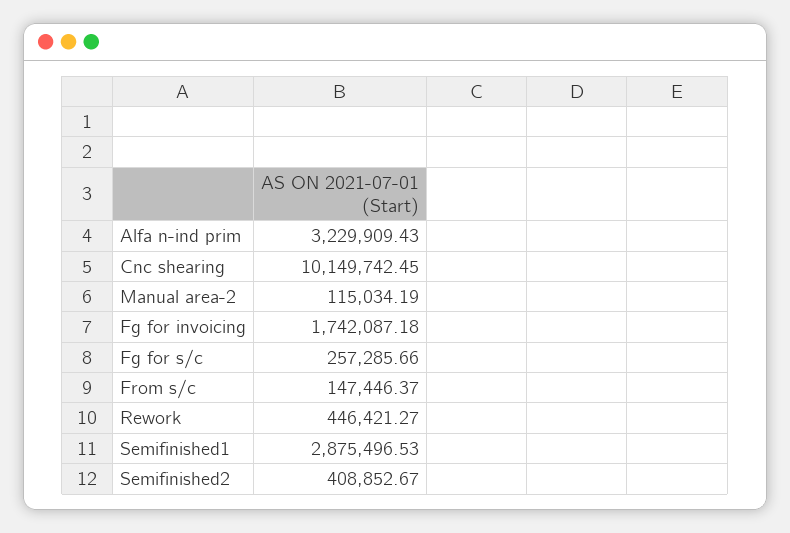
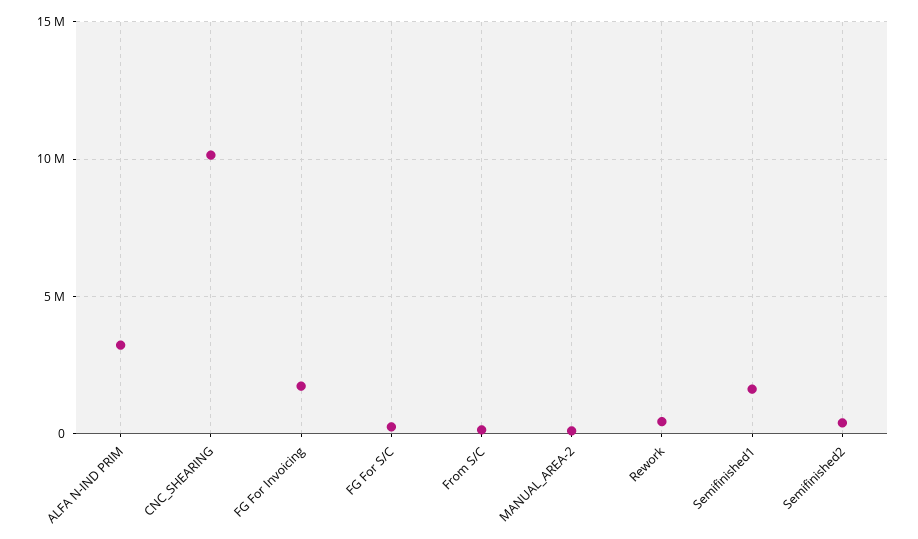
  {
    "Alfa n-ind prim": 3229909.43,
    "Cnc shearing": 10149742.45,
    "Manual area-2": 115034.19,
    "Fg for invoicing": 1742087.18,
    "Fg for s/c": 257285.66,
    "From s/c": 147446.37,
    "Rework": 446421.27,
-   "Semifinished1": 2875496.53,
+   "Semifinished1": 1500000,
    "Semifinished2": 408852.67
  }

